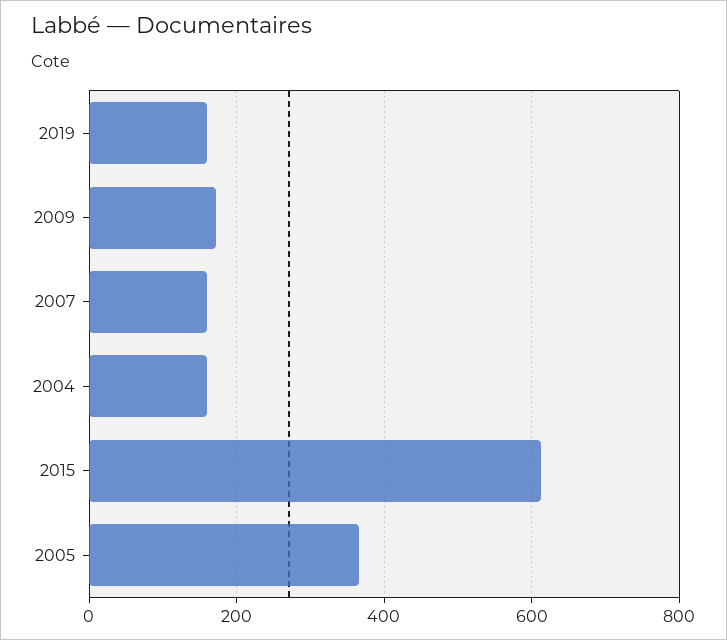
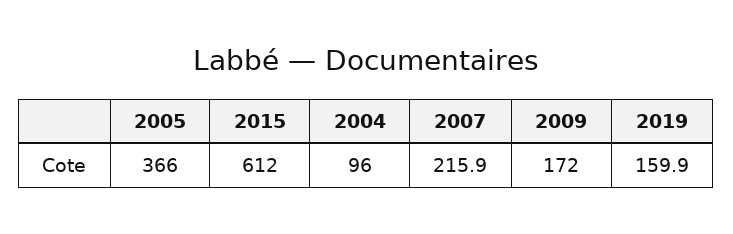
  {
    "2019": 159.9,
    "2009": 172,
-   "2007": 160,
+   "2007": 215.9,
-   "2004": 160,
+   "2004": 96,
    "2015": 612,
    "2005": 366
  }

